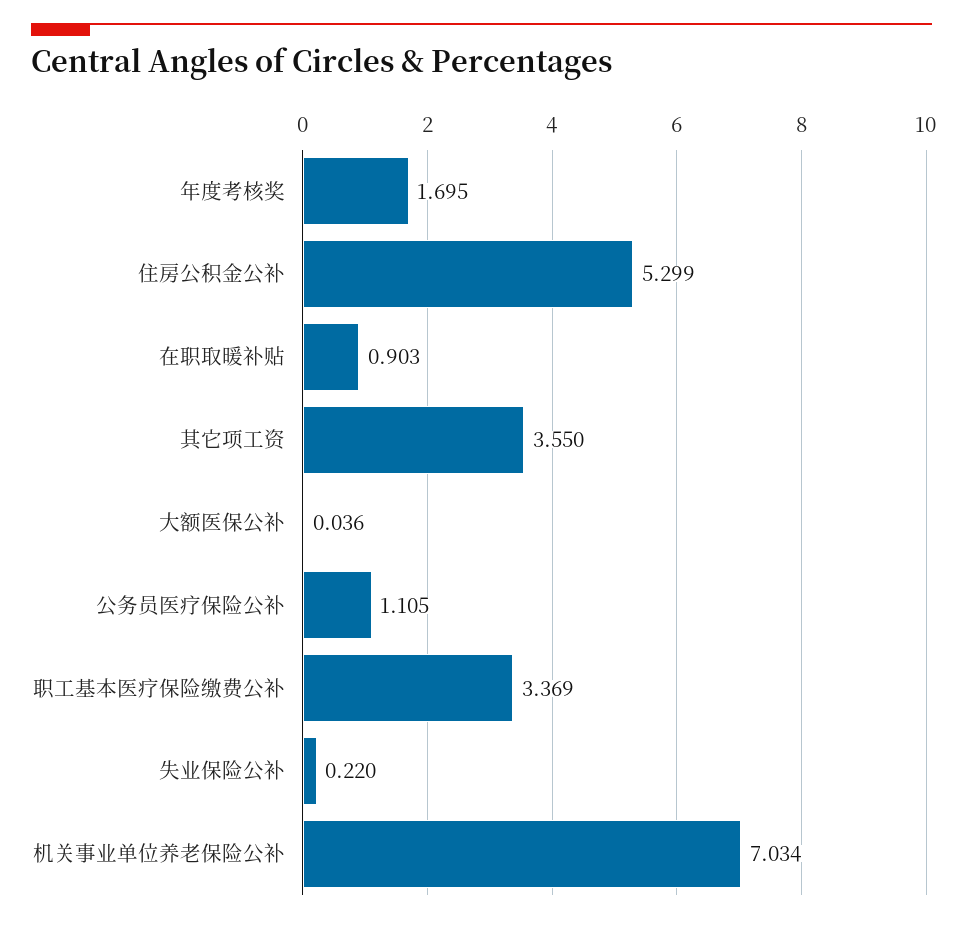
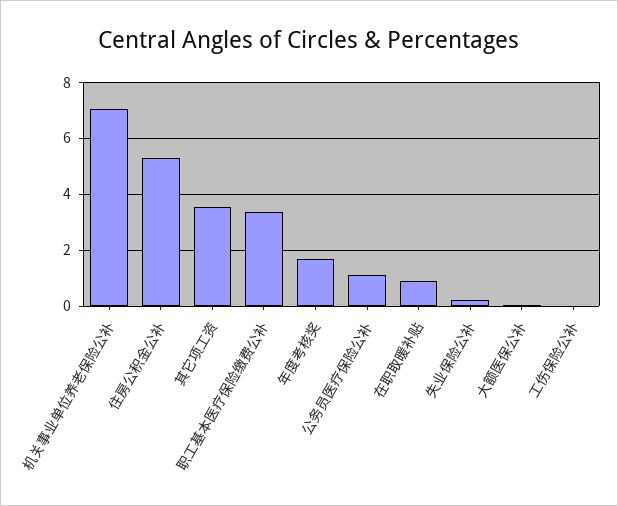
  {
    "年度考核奖": 1.695,
    "住房公积金公补": 5.299,
    "在职取暖补贴": 0.903,
    "其它项工资": 3.55,
    "大额医保公补": 0.036,
    "公务员医疗保险公补": 1.105,
    "职工基本医疗保险缴费公补": 3.369,
    "失业保险公补": 0.22,
-   "机关事业单位养老保险公补": 7.034
+   "机关事业单位养老保险公补": 7.034,
+   "工伤保险公补": 0
  }

